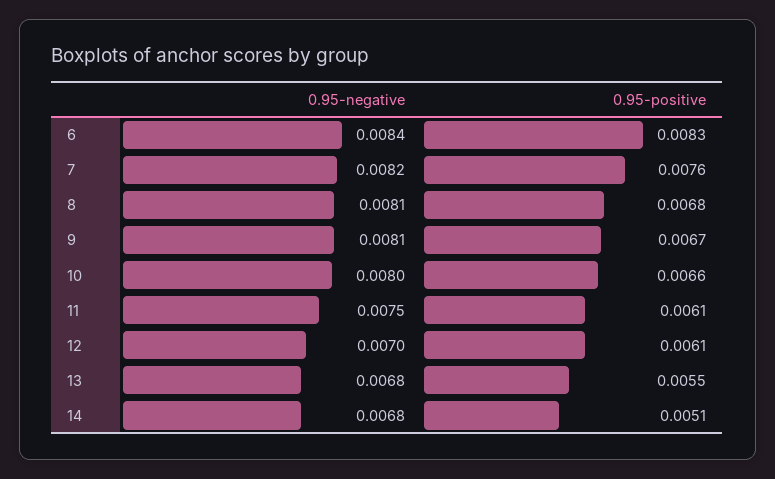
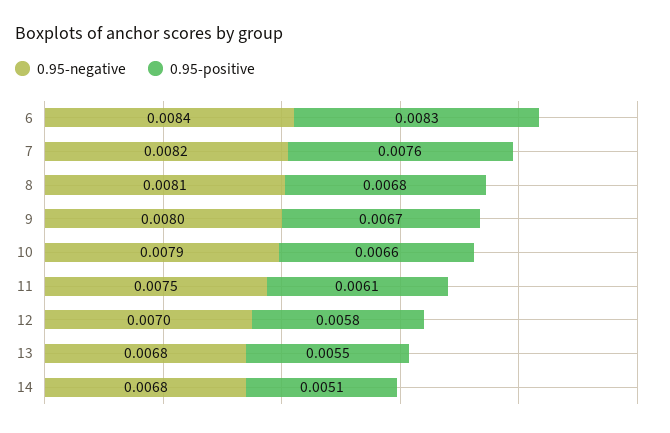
  {
    "0.95-negative": {
      "6": 0.0084,
      "7": 0.0082,
      "8": 0.0081,
-     "9": 0.0081,
+     "9": 0.008,
-     "10": 0.008,
+     "10": 0.0079,
      "11": 0.0075,
      "12": 0.007,
      "13": 0.0068,
      "14": 0.0068
    },
    "0.95-positive": {
      "6": 0.0083,
      "7": 0.0076,
      "8": 0.0068,
      "9": 0.0067,
      "10": 0.0066,
      "11": 0.0061,
-     "12": 0.0061,
+     "12": 0.0058,
      "13": 0.0055,
      "14": 0.0051
    }
  }

